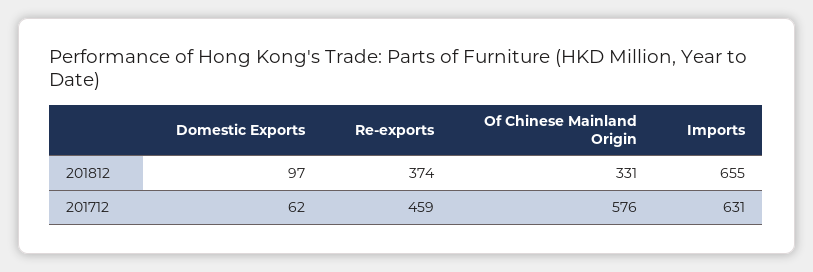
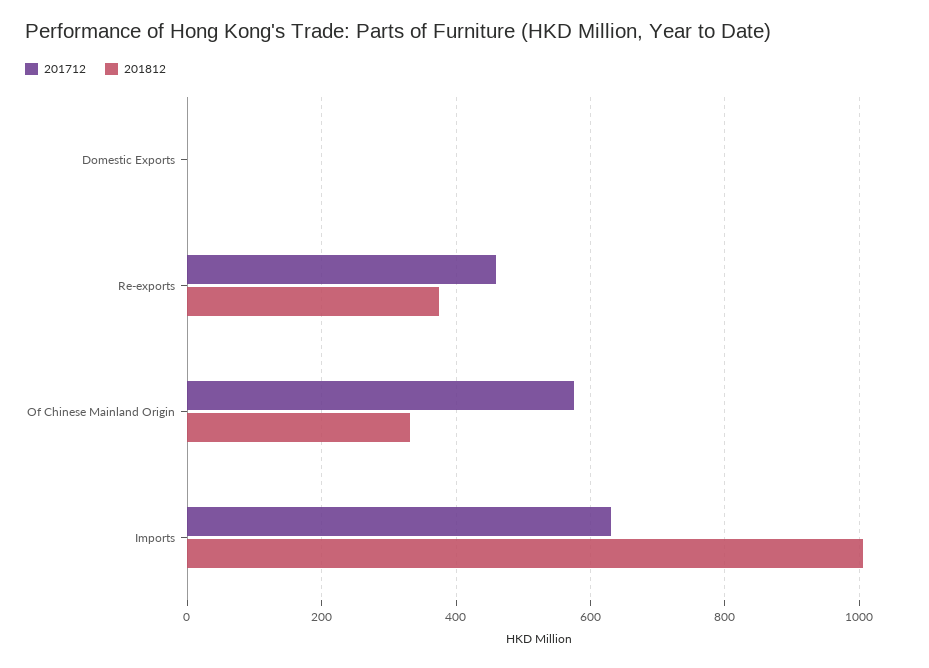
  {
    "201812": {
-     "Domestic Exports": 97,
+     "Domestic Exports": 0,
      "Re-exports": 374,
      "Of Chinese Mainland Origin": 331,
-     "Imports": 655
+     "Imports": 1000
    },
    "201712": {
-     "Domestic Exports": 62,
+     "Domestic Exports": 0,
      "Re-exports": 459,
      "Of Chinese Mainland Origin": 576,
      "Imports": 631
    }
  }

